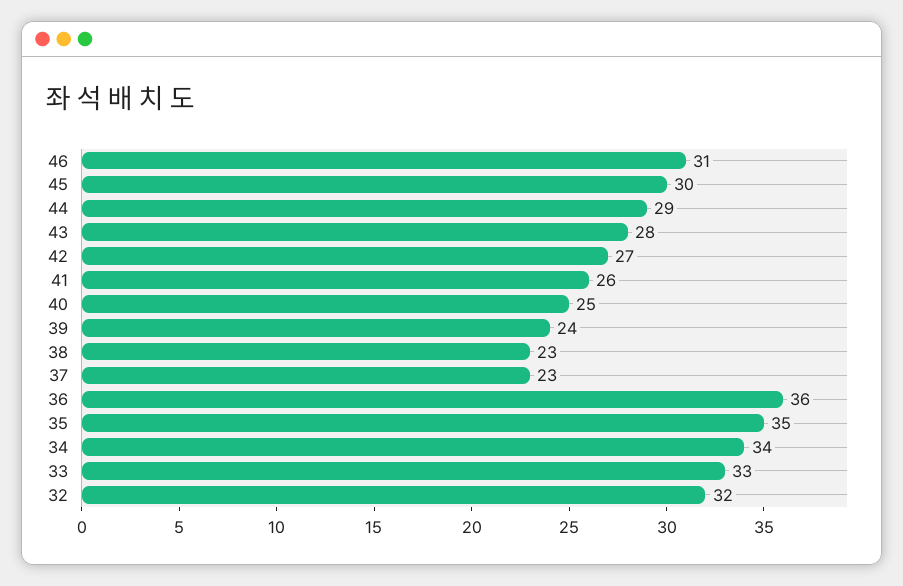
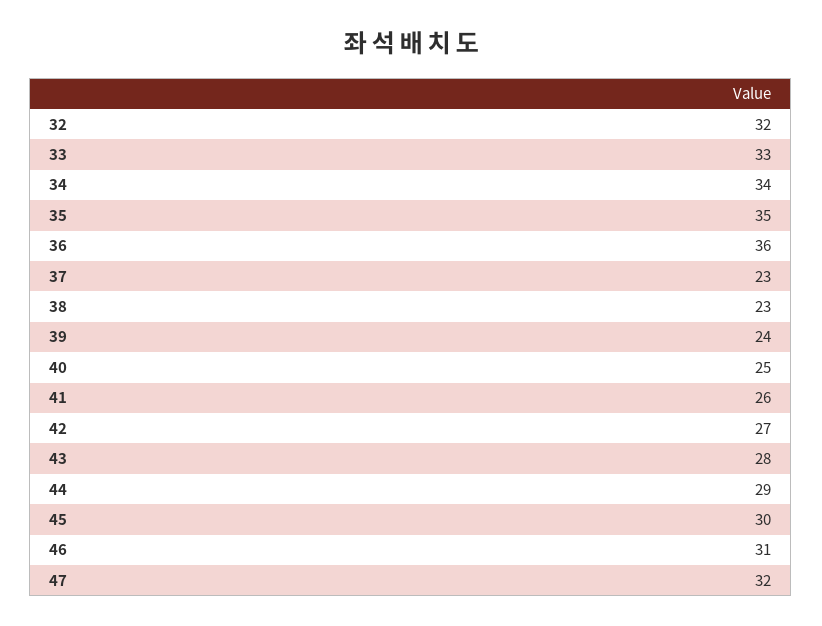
  {
    "46": 31,
    "45": 30,
    "44": 29,
    "43": 28,
    "42": 27,
    "41": 26,
    "40": 25,
    "39": 24,
    "38": 23,
    "37": 23,
    "36": 36,
    "35": 35,
    "34": 34,
    "33": 33,
-   "32": 32
+   "32": 32,
+   "47": 32
  }

